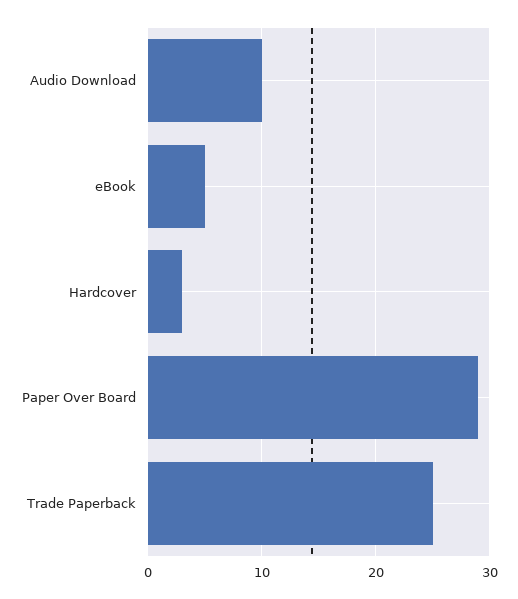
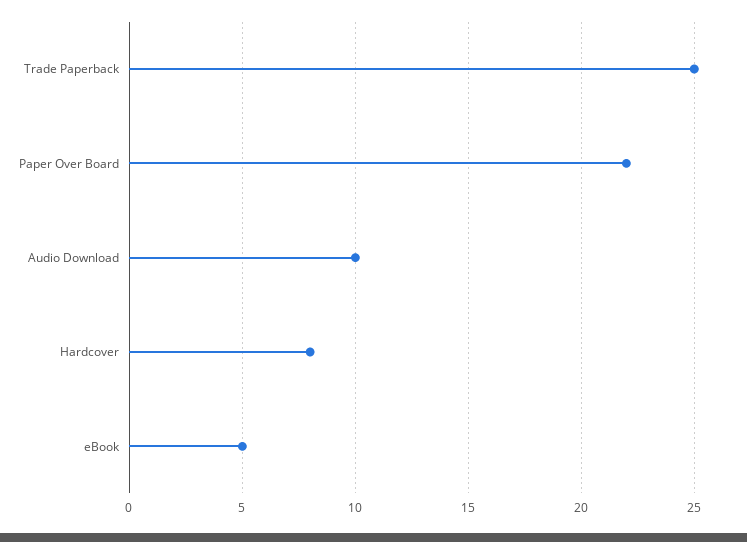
  {
    "Audio Download": 10,
    "eBook": 5,
-   "Hardcover": 3,
+   "Hardcover": 8,
-   "Paper Over Board": 29,
+   "Paper Over Board": 22,
    "Trade Paperback": 25
  }

